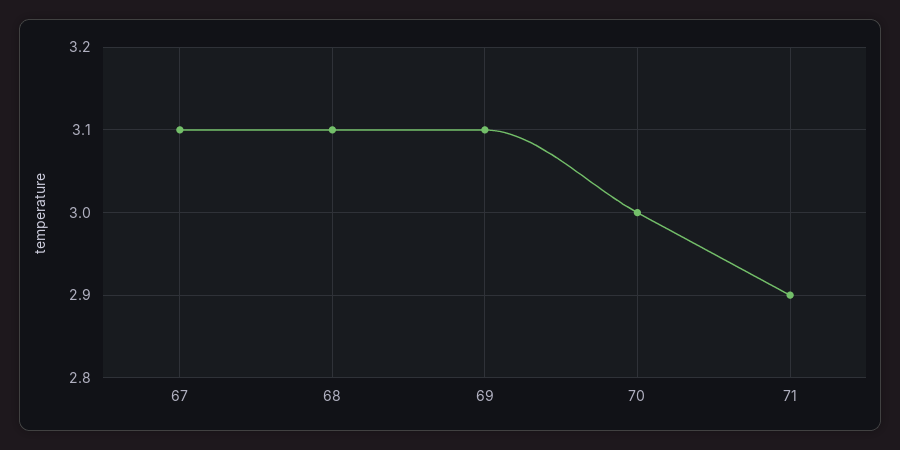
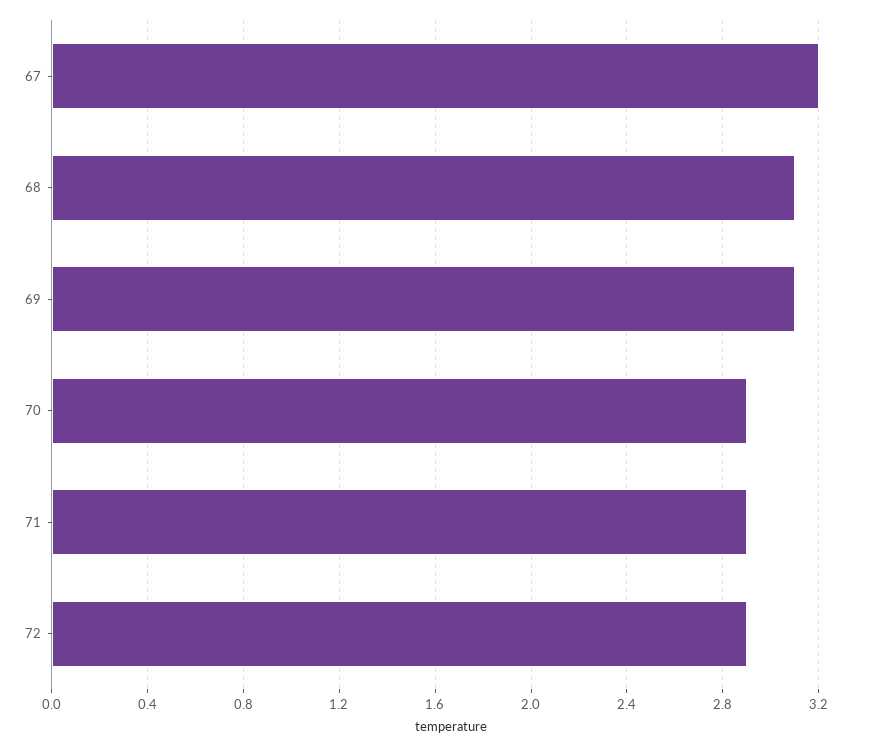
  {
-   "67": 3.1,
+   "67": 3.2,
    "68": 3.1,
    "69": 3.1,
-   "70": 3,
+   "70": 2.9,
-   "71": 2.9
+   "71": 2.9,
+   "72": 2.9
  }

